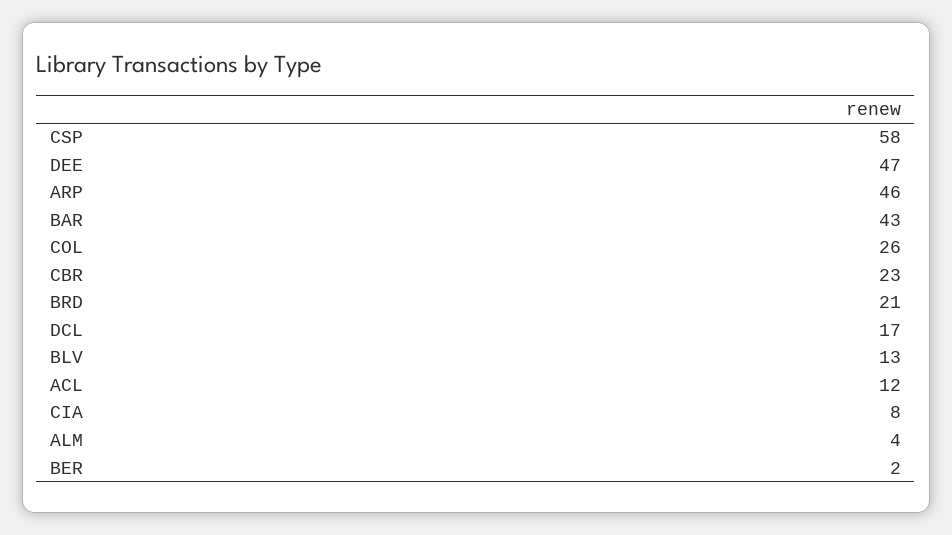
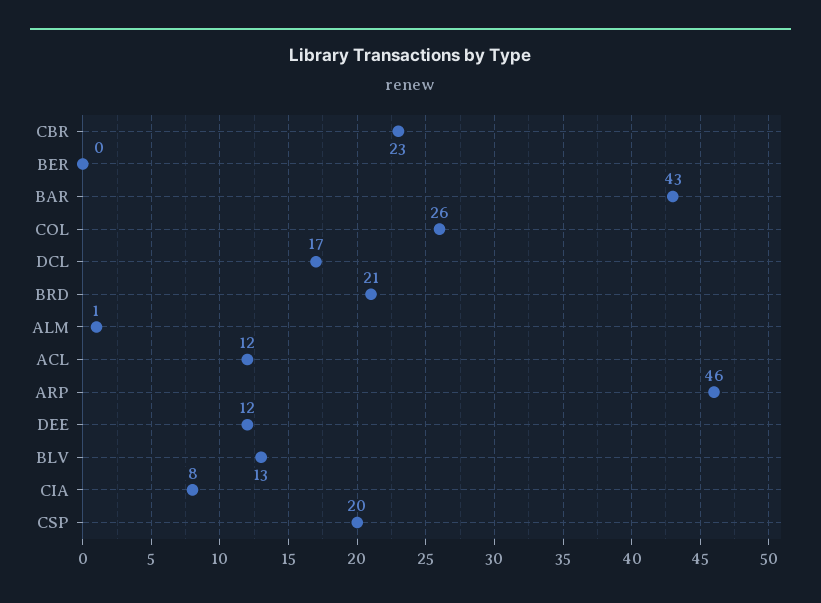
  {
-   "CSP": 58,
+   "CSP": 20,
-   "DEE": 47,
+   "DEE": 12,
    "ARP": 46,
    "BAR": 43,
    "COL": 26,
    "CBR": 23,
    "BRD": 21,
    "DCL": 17,
    "BLV": 13,
    "ACL": 12,
    "CIA": 8,
-   "ALM": 4,
+   "ALM": 1,
-   "BER": 2
+   "BER": 0
  }

